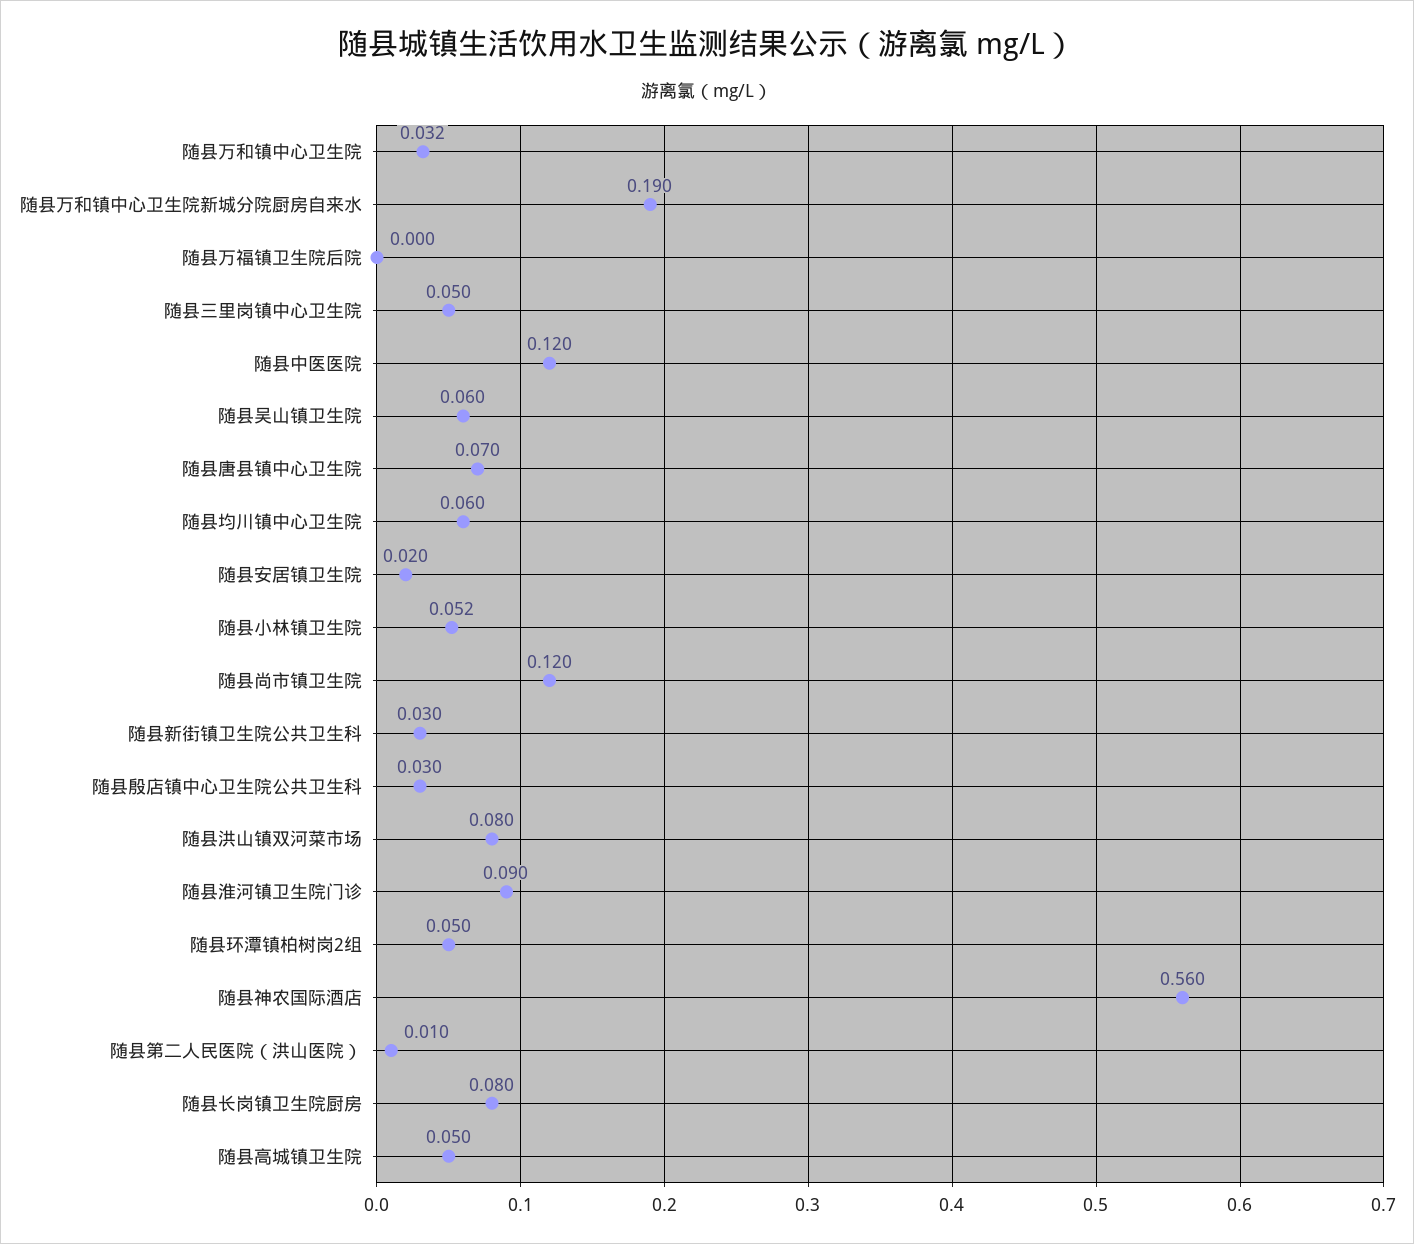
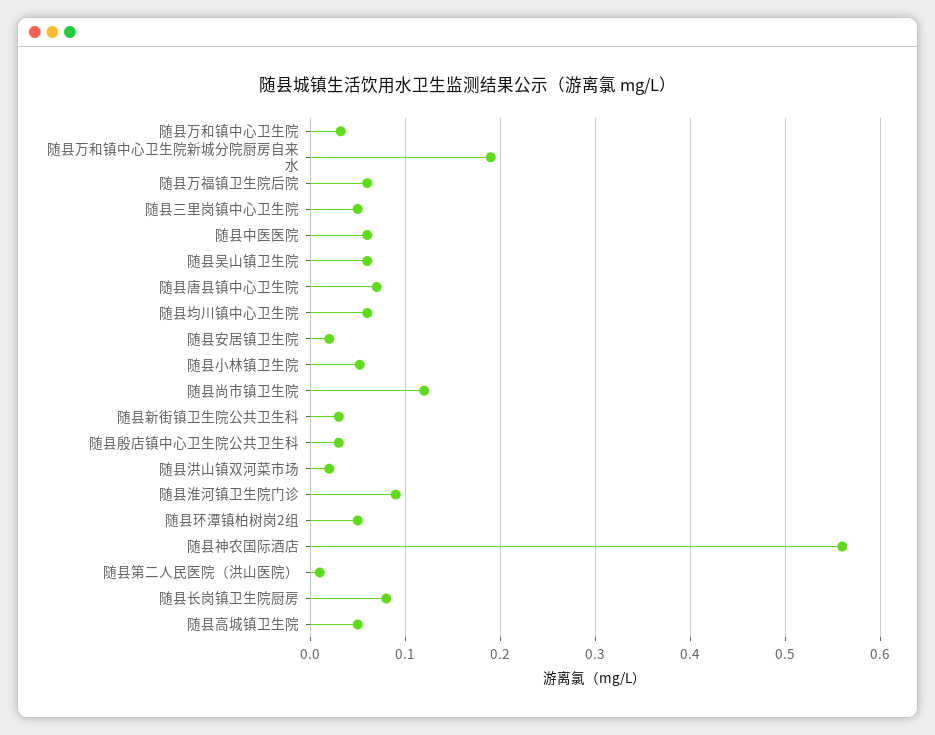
  {
    "随县万和镇中心卫生院": 0.032,
    "随县万和镇中心卫生院新城分院厨房自来水": 0.19,
-   "随县万福镇卫生院后院": 0,
+   "随县万福镇卫生院后院": 0.06,
    "随县三里岗镇中心卫生院": 0.05,
-   "随县中医医院": 0.12,
+   "随县中医医院": 0.06,
    "随县吴山镇卫生院": 0.06,
    "随县唐县镇中心卫生院": 0.07,
    "随县均川镇中心卫生院": 0.06,
    "随县安居镇卫生院": 0.02,
    "随县小林镇卫生院": 0.052,
    "随县尚市镇卫生院": 0.12,
    "随县新街镇卫生院公共卫生科": 0.03,
    "随县殷店镇中心卫生院公共卫生科": 0.03,
-   "随县洪山镇双河菜市场": 0.08,
+   "随县洪山镇双河菜市场": 0.02,
    "随县淮河镇卫生院门诊": 0.09,
    "随县环潭镇柏树岗2组": 0.05,
    "随县神农国际酒店": 0.56,
    "随县第二人民医院（洪山医院）": 0.01,
    "随县长岗镇卫生院厨房": 0.08,
    "随县高城镇卫生院": 0.05
  }

